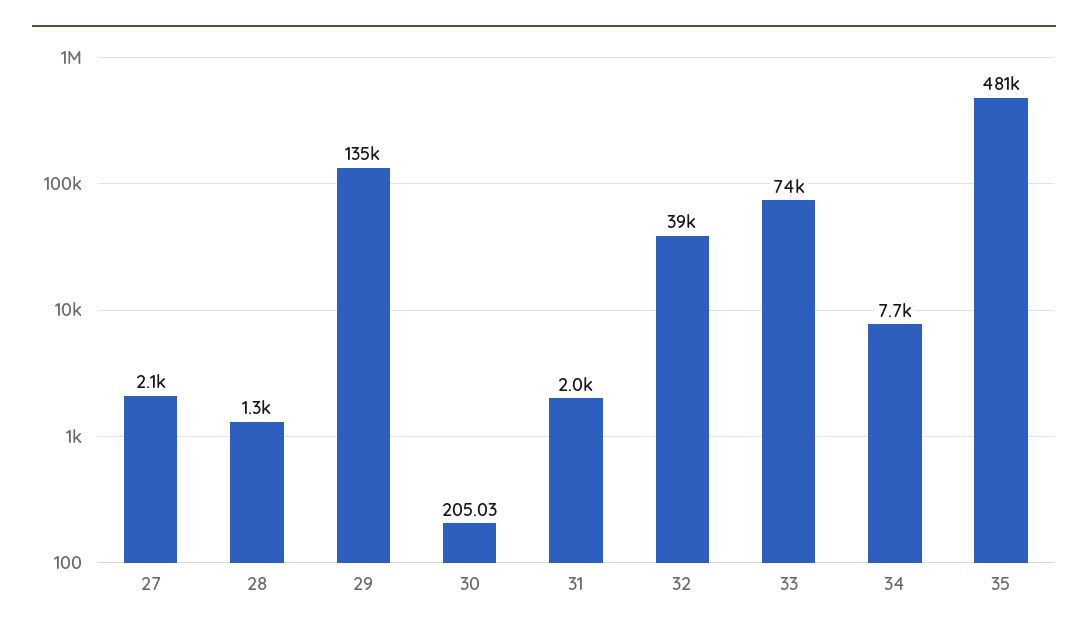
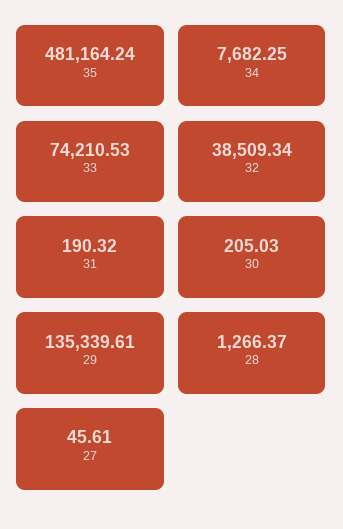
  {
-   "27": 2100,
+   "27": 45.61,
    "28": 1266.37,
    "29": 135339.61,
    "30": 205.03,
-   "31": 2000,
+   "31": 190.32,
    "32": 38509.34,
    "33": 74210.53,
    "34": 7682.25,
    "35": 481164.24
  }

